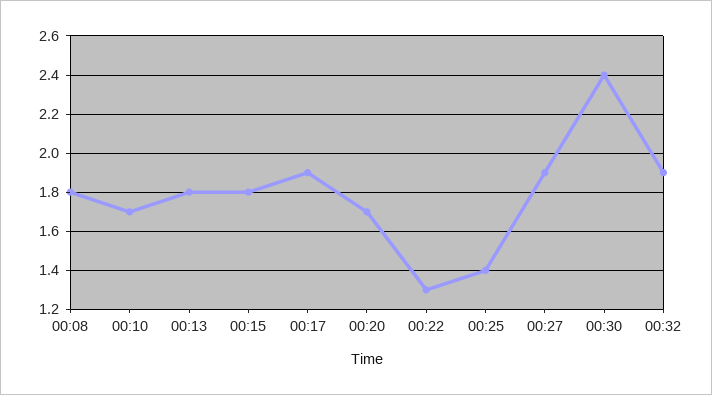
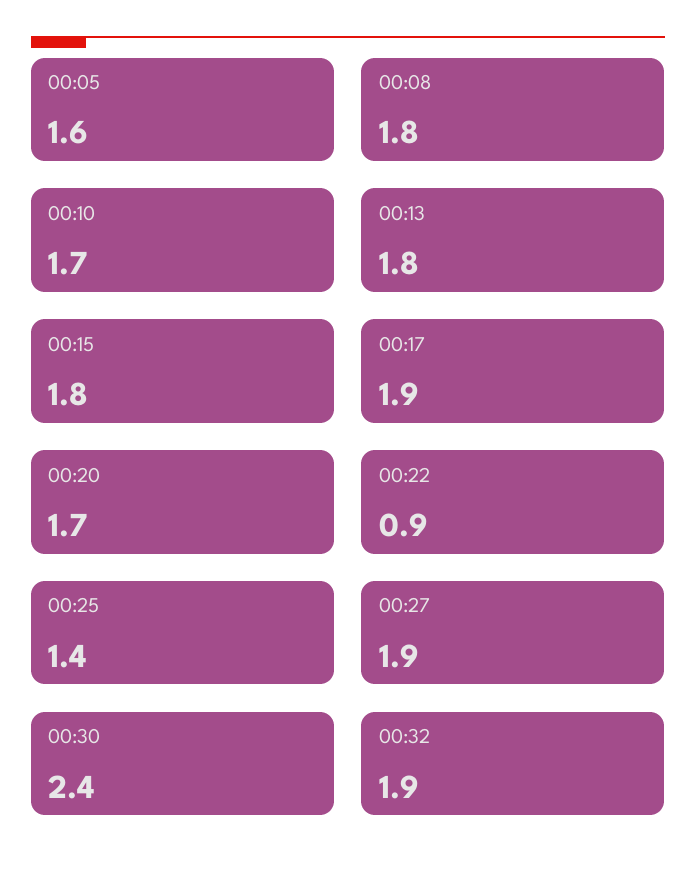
  {
    "00:08": 1.8,
    "00:10": 1.7,
    "00:13": 1.8,
    "00:15": 1.8,
    "00:17": 1.9,
    "00:20": 1.7,
-   "00:22": 1.3,
+   "00:22": 0.9,
    "00:25": 1.4,
    "00:27": 1.9,
    "00:30": 2.4,
-   "00:32": 1.9
+   "00:32": 1.9,
+   "00:05": 1.6
  }

